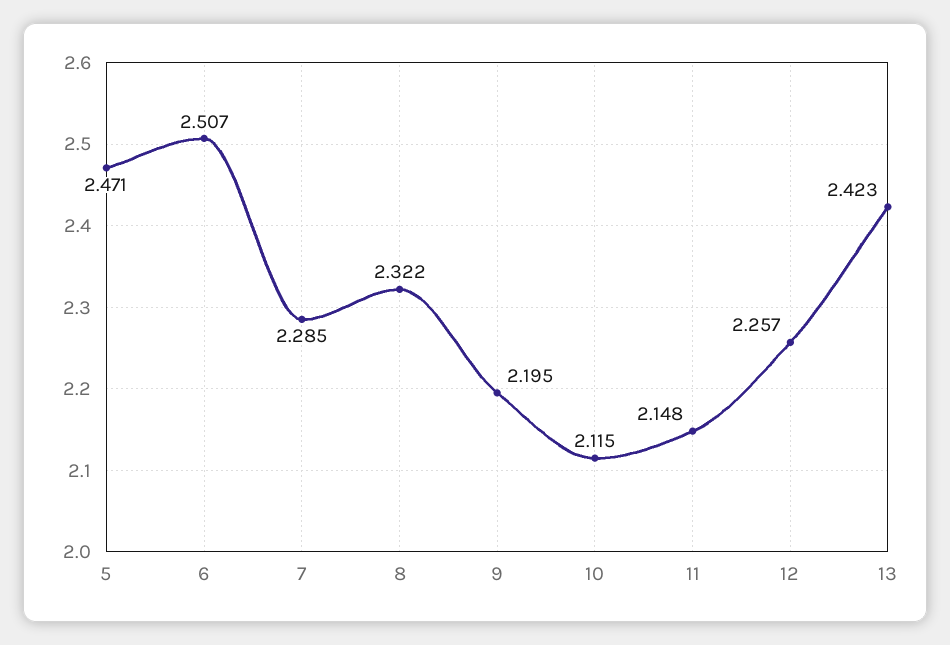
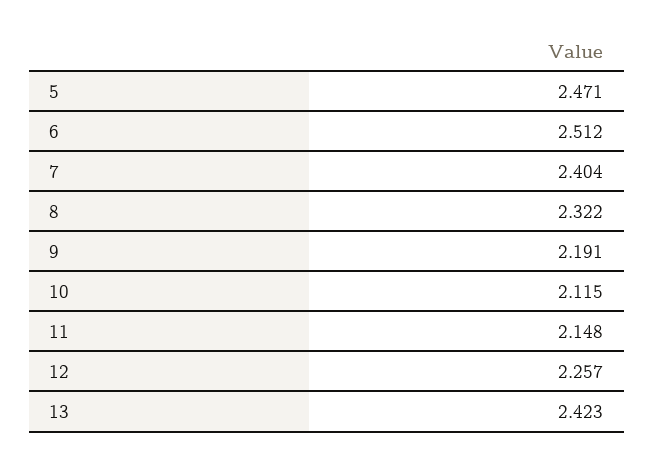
  {
    "5": 2.471,
-   "6": 2.507,
+   "6": 2.512,
-   "7": 2.285,
+   "7": 2.404,
    "8": 2.322,
-   "9": 2.195,
+   "9": 2.191,
    "10": 2.115,
    "11": 2.148,
    "12": 2.257,
    "13": 2.423
  }

